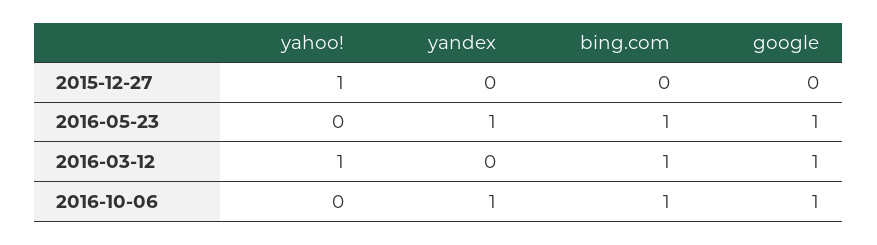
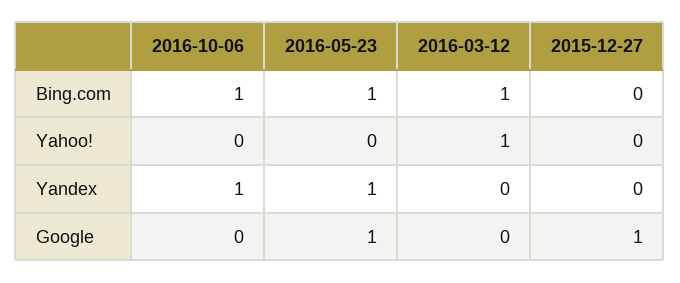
  {
    "yahoo!": {
-     "2015-12-27": 1,
+     "2015-12-27": 0,
      "2016-05-23": 0,
      "2016-03-12": 1,
      "2016-10-06": 0
    },
    "yandex": {
      "2015-12-27": 0,
      "2016-05-23": 1,
      "2016-03-12": 0,
      "2016-10-06": 1
    },
    "bing.com": {
      "2015-12-27": 0,
      "2016-05-23": 1,
      "2016-03-12": 1,
      "2016-10-06": 1
    },
    "google": {
-     "2015-12-27": 0,
+     "2015-12-27": 1,
      "2016-05-23": 1,
-     "2016-03-12": 1,
+     "2016-03-12": 0,
-     "2016-10-06": 1
+     "2016-10-06": 0
    }
  }

